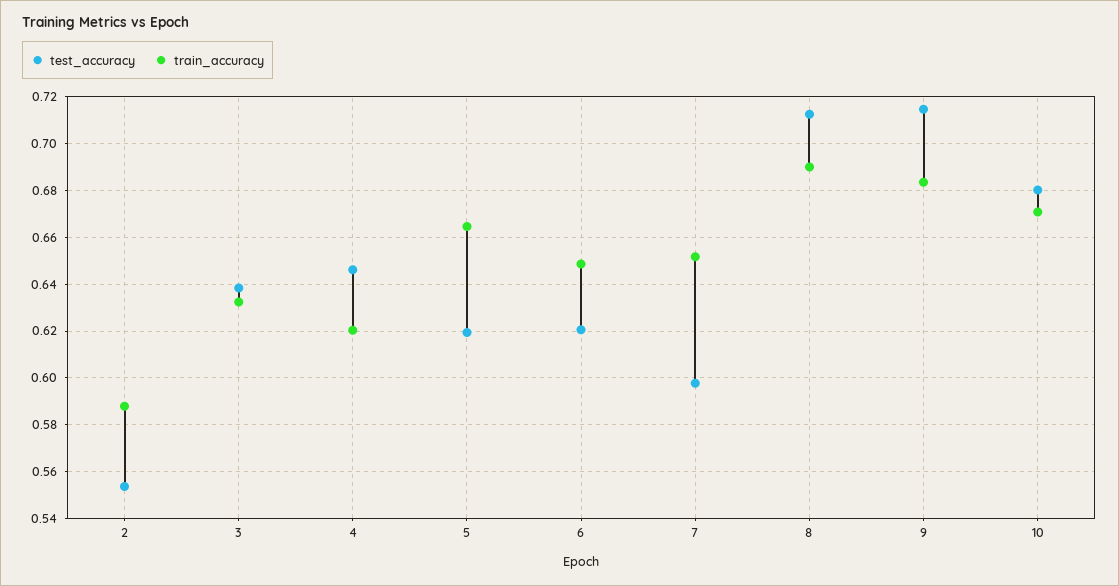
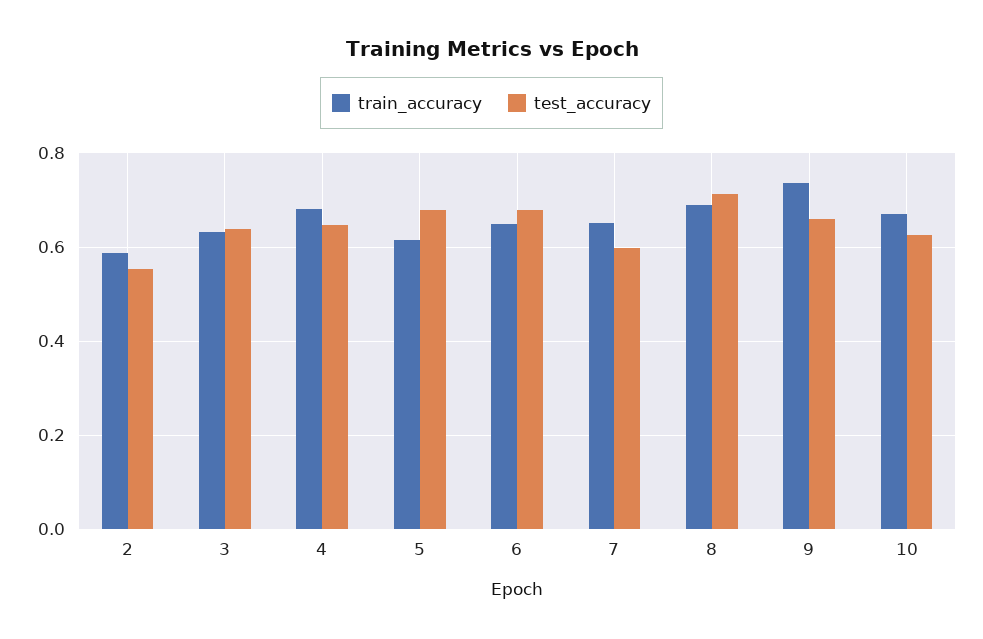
  {
    "test_accuracy": {
      "2": 0.555,
      "3": 0.64,
      "4": 0.645,
-     "5": 0.62,
+     "5": 0.68,
-     "6": 0.62,
+     "6": 0.68,
      "7": 0.6,
      "8": 0.715,
-     "9": 0.715,
+     "9": 0.66,
-     "10": 0.68
+     "10": 0.62
    },
    "train_accuracy": {
      "2": 0.59,
      "3": 0.63,
-     "4": 0.62,
+     "4": 0.68,
-     "5": 0.665,
+     "5": 0.62,
      "6": 0.65,
      "7": 0.65,
      "8": 0.69,
-     "9": 0.685,
+     "9": 0.74,
      "10": 0.67
    }
  }

